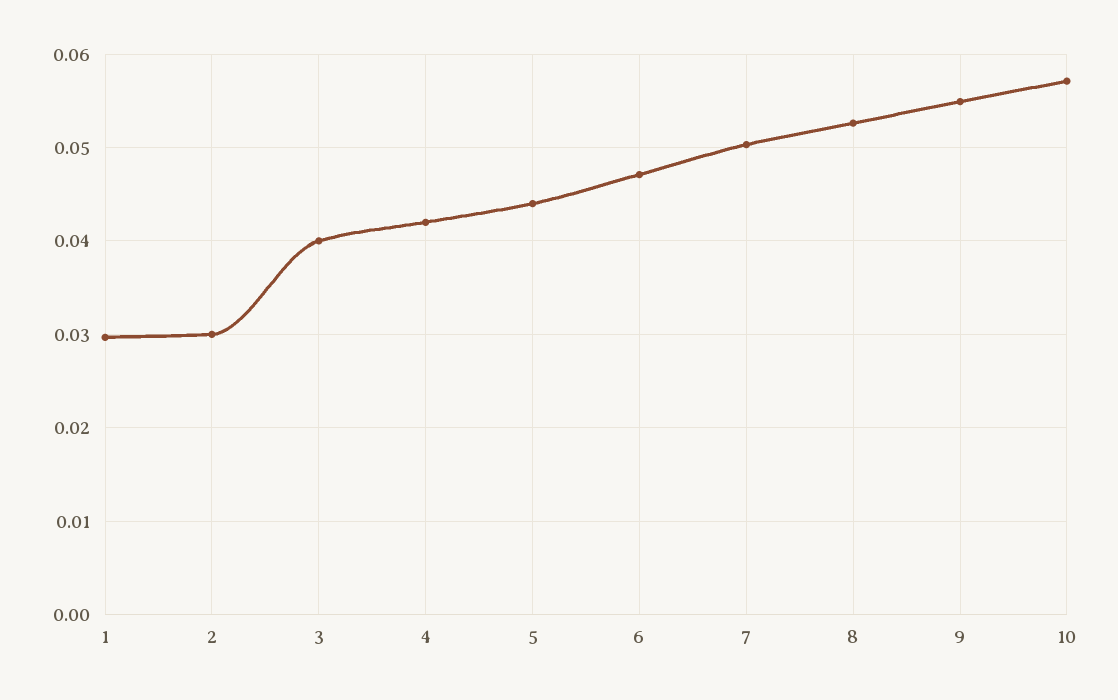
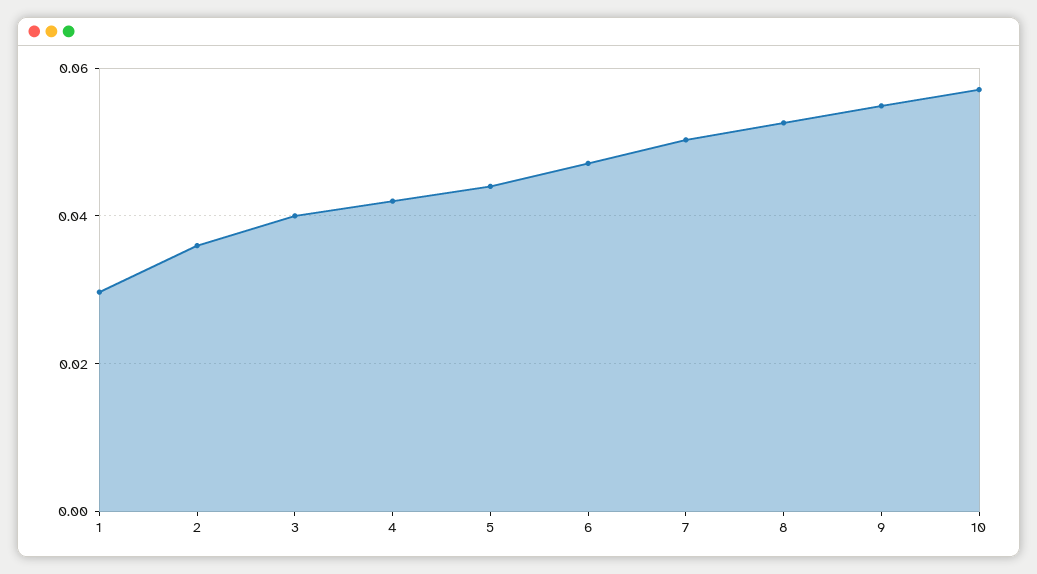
  {
    "1": 0.03,
-   "2": 0.03,
+   "2": 0.036,
    "3": 0.04,
    "4": 0.042,
    "5": 0.044,
    "6": 0.047,
    "7": 0.05,
    "8": 0.053,
    "9": 0.055,
    "10": 0.057
  }

